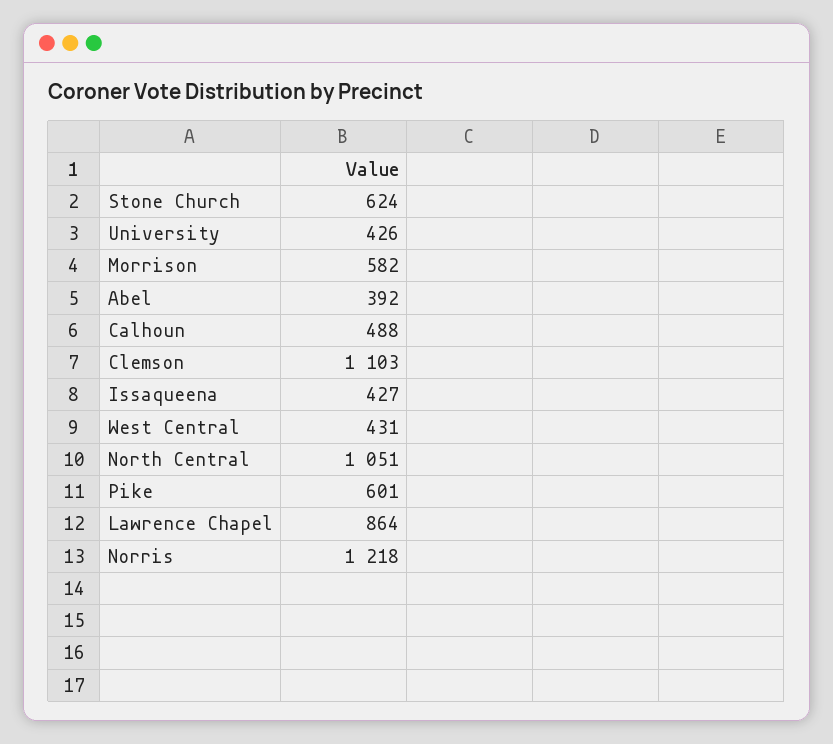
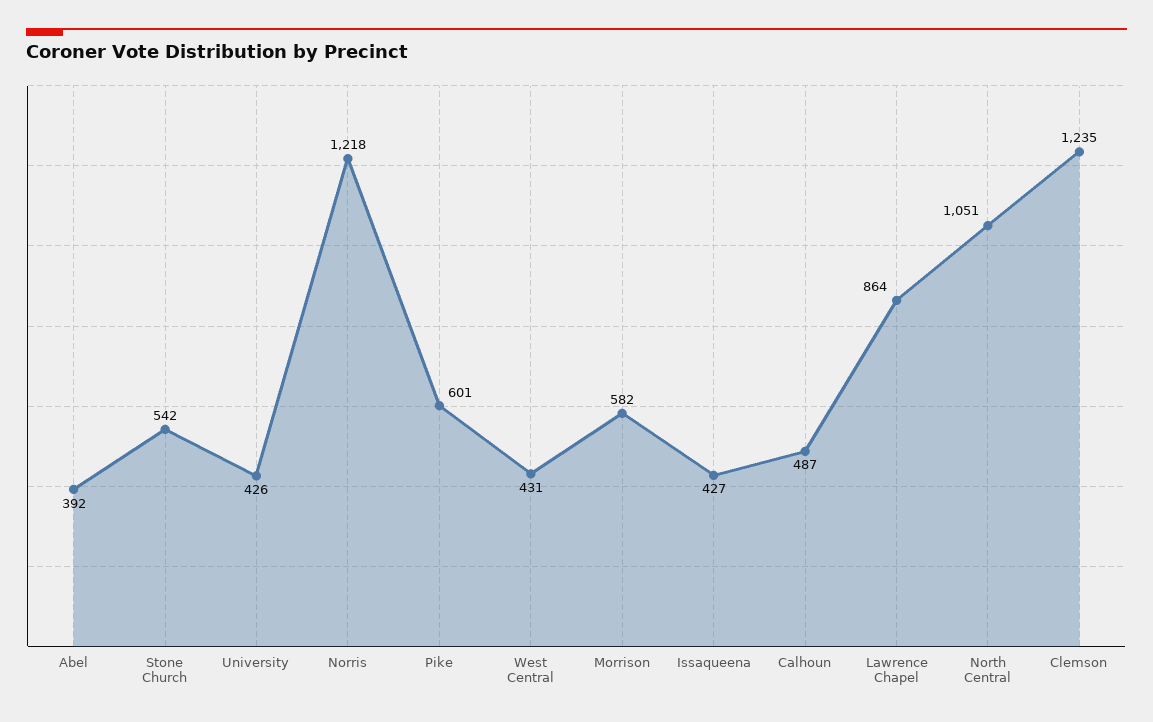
  {
-   "Stone Church": 624,
+   "Stone Church": 542,
    "University": 426,
    "Morrison": 582,
    "Abel": 392,
-   "Calhoun": 488,
+   "Calhoun": 487,
-   "Clemson": 1103,
+   "Clemson": 1235,
    "Issaqueena": 427,
    "West Central": 431,
    "North Central": 1051,
    "Pike": 601,
    "Lawrence Chapel": 864,
    "Norris": 1218
  }

